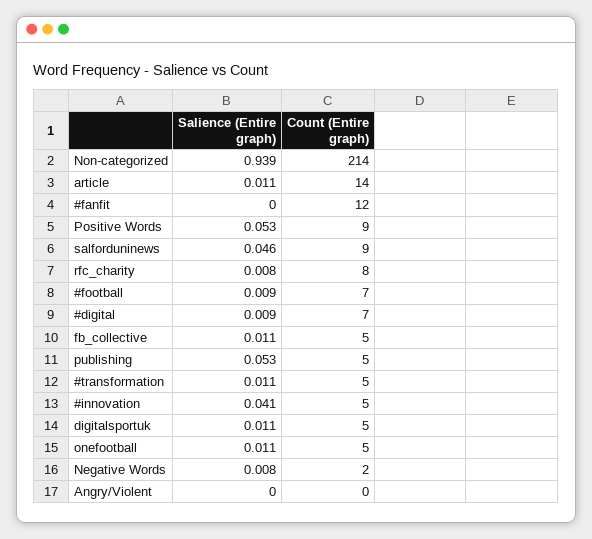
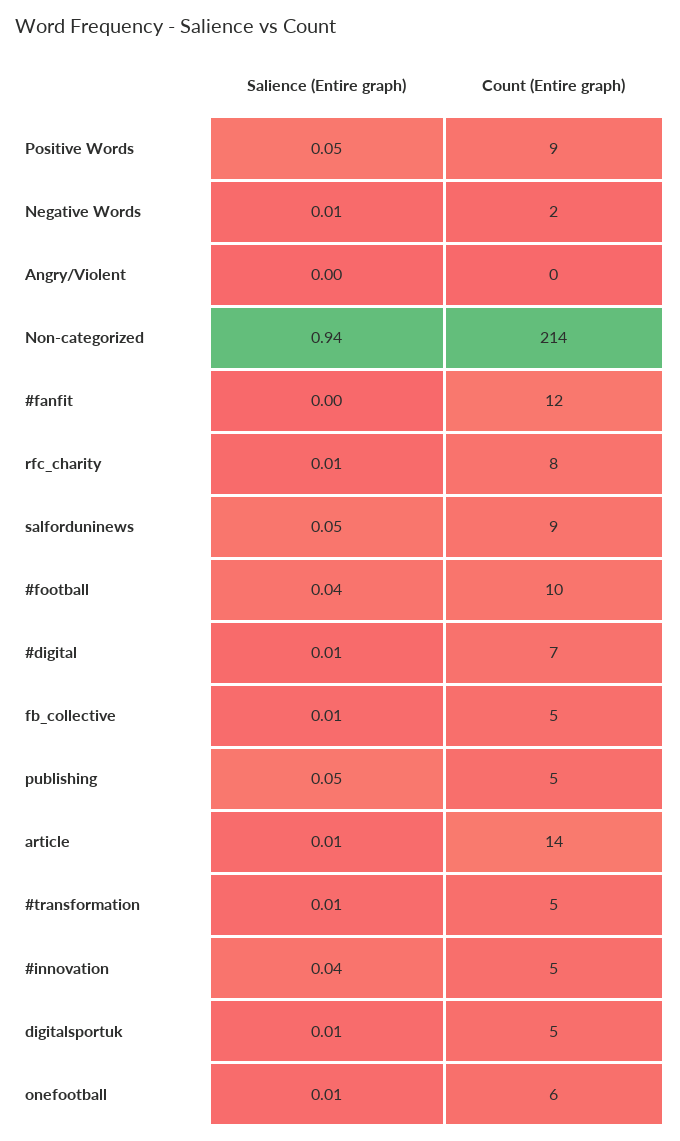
  {
    "Salience (Entire graph)": {
      "Non-categorized": 0.939,
      "article": 0.011,
      "#fanfit": 0,
      "Positive Words": 0.053,
      "salforduninews": 0.046,
      "rfc_charity": 0.008,
-     "#football": 0.009,
+     "#football": 0.04,
      "#digital": 0.009,
      "fb_collective": 0.011,
      "publishing": 0.053,
      "#transformation": 0.011,
      "#innovation": 0.041,
      "digitalsportuk": 0.011,
      "onefootball": 0.011,
      "Negative Words": 0.008,
      "Angry/Violent": 0
    },
    "Count (Entire graph)": {
      "Non-categorized": 214,
      "article": 14,
      "#fanfit": 12,
      "Positive Words": 9,
      "salforduninews": 9,
      "rfc_charity": 8,
-     "#football": 7,
+     "#football": 10,
      "#digital": 7,
      "fb_collective": 5,
      "publishing": 5,
      "#transformation": 5,
      "#innovation": 5,
      "digitalsportuk": 5,
-     "onefootball": 5,
+     "onefootball": 6,
      "Negative Words": 2,
      "Angry/Violent": 0
    }
  }

